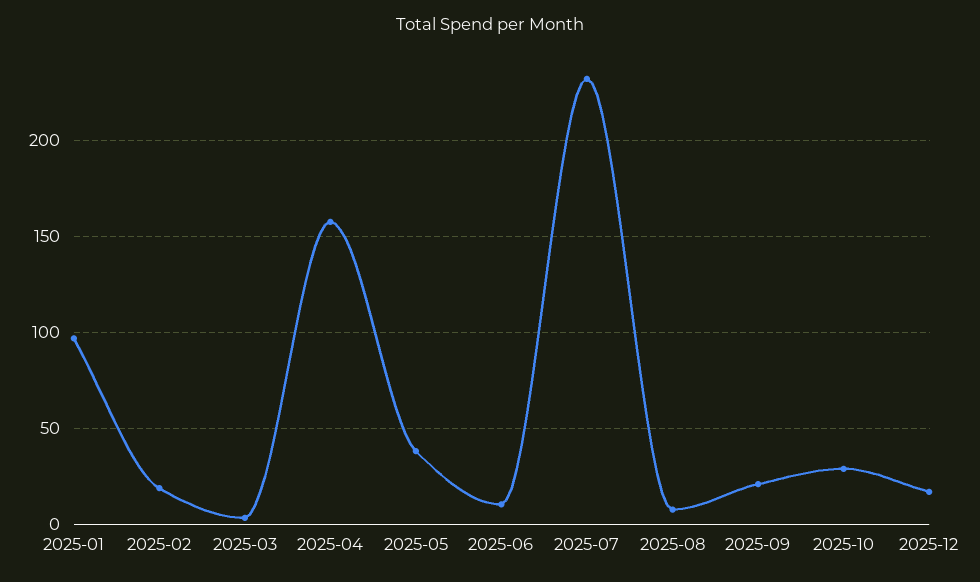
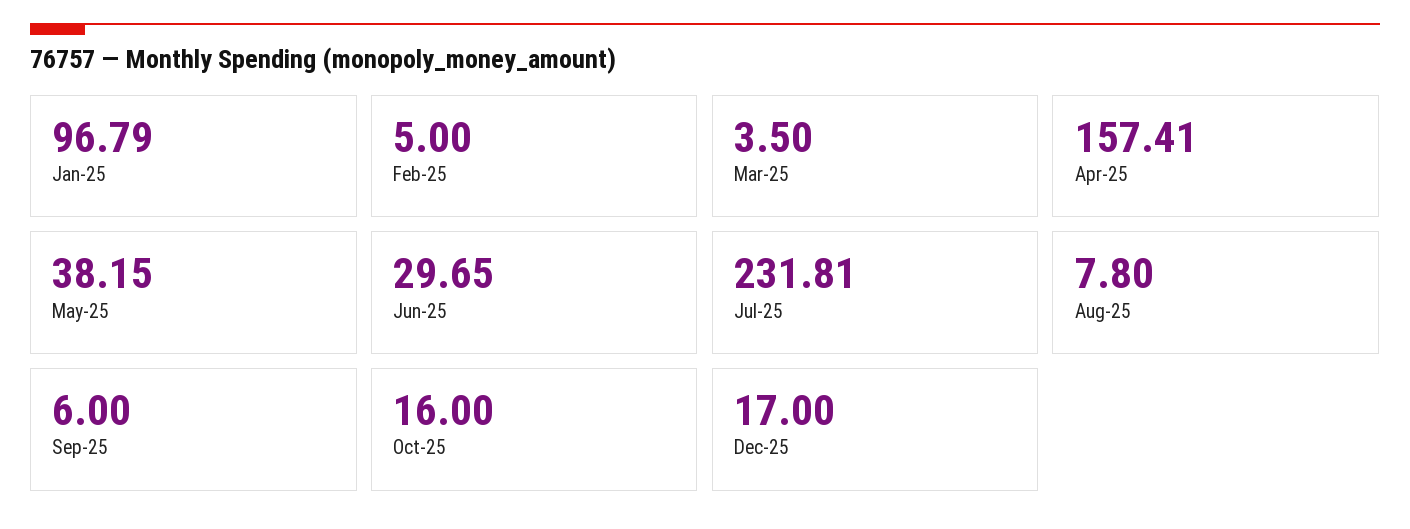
  {
    "2025-01": 96.79,
-   "2025-02": 20,
+   "2025-02": 5,
    "2025-03": 3.5,
    "2025-04": 157.41,
    "2025-05": 38.15,
-   "2025-06": 10,
+   "2025-06": 29.65,
    "2025-07": 231.81,
    "2025-08": 7.8,
-   "2025-09": 20,
+   "2025-09": 6,
-   "2025-10": 30,
+   "2025-10": 16,
    "2025-12": 17
  }

